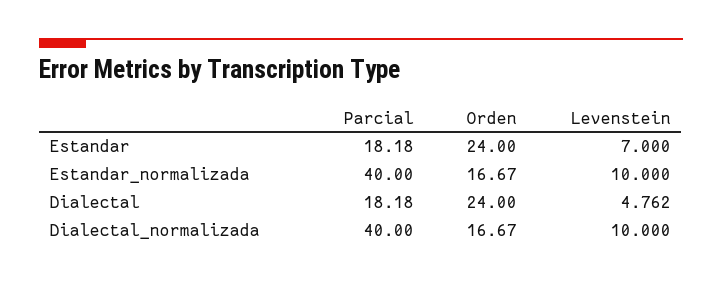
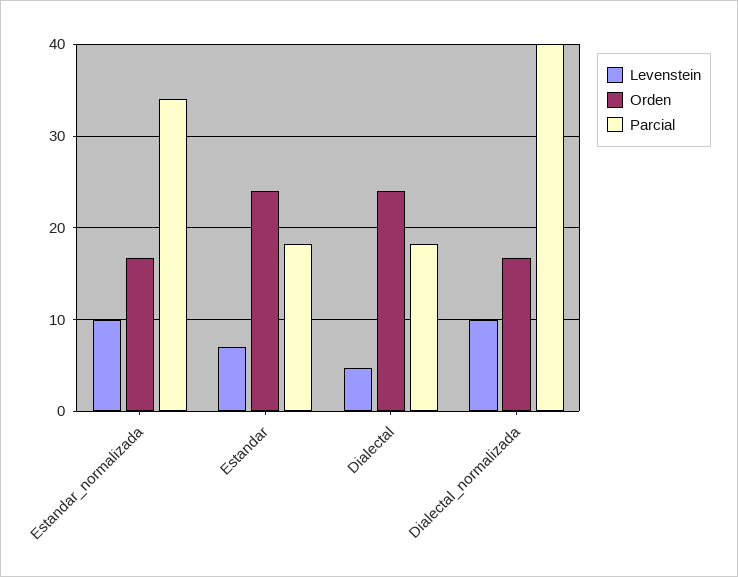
  {
    "Parcial": {
      "Estandar": 18.18,
-     "Estandar_normalizada": 40,
+     "Estandar_normalizada": 34,
      "Dialectal": 18.18,
      "Dialectal_normalizada": 40
    },
    "Orden": {
      "Estandar": 24,
      "Estandar_normalizada": 16.67,
      "Dialectal": 24,
      "Dialectal_normalizada": 16.67
    },
    "Levenstein": {
      "Estandar": 7,
      "Estandar_normalizada": 10,
      "Dialectal": 4.762,
      "Dialectal_normalizada": 10
    }
  }

